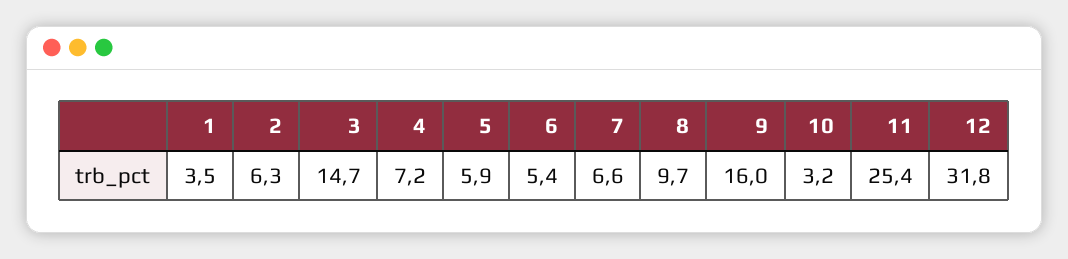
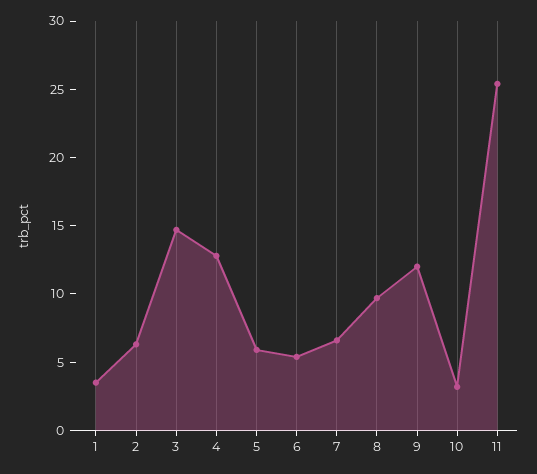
  {
    "1": 3.5,
    "2": 6.3,
    "3": 14.7,
-   "4": 7.2,
+   "4": 13,
    "5": 5.9,
    "6": 5.4,
    "7": 6.6,
    "8": 9.7,
-   "9": 16,
+   "9": 12,
    "10": 3.2,
-   "11": 25.4,
+   "11": 25.4
-   "12": 31.8
  }

